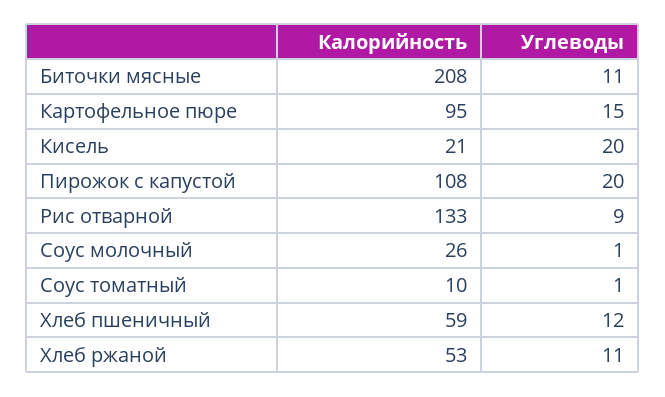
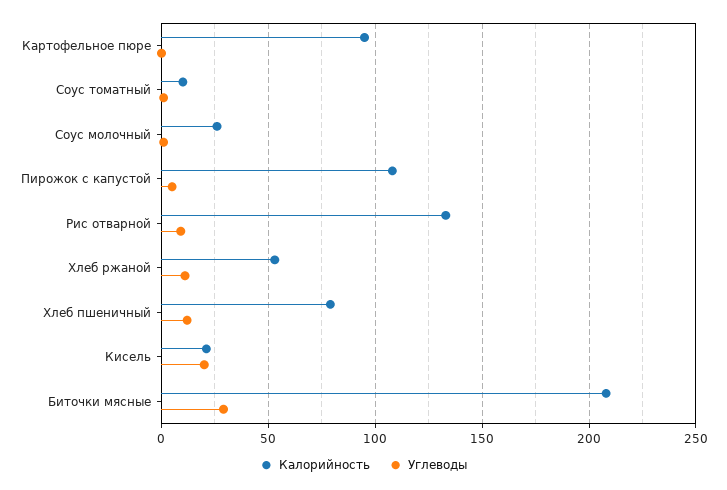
  {
    "Калорийность": {
      "Биточки мясные": 208,
      "Картофельное пюре": 95,
      "Кисель": 21,
      "Пирожок с капустой": 108,
      "Рис отварной": 133,
      "Соус молочный": 26,
      "Соус томатный": 10,
-     "Хлеб пшеничный": 59,
+     "Хлеб пшеничный": 80,
      "Хлеб ржаной": 53
    },
    "Углеводы": {
-     "Биточки мясные": 11,
+     "Биточки мясные": 30,
-     "Картофельное пюре": 15,
+     "Картофельное пюре": 0,
      "Кисель": 20,
-     "Пирожок с капустой": 20,
+     "Пирожок с капустой": 5,
      "Рис отварной": 9,
      "Соус молочный": 1,
      "Соус томатный": 1,
      "Хлеб пшеничный": 12,
      "Хлеб ржаной": 11
    }
  }

